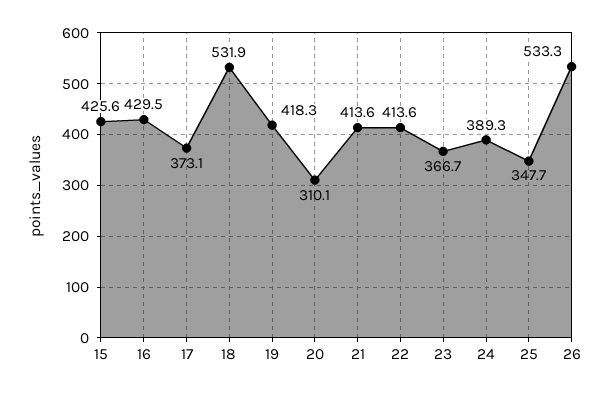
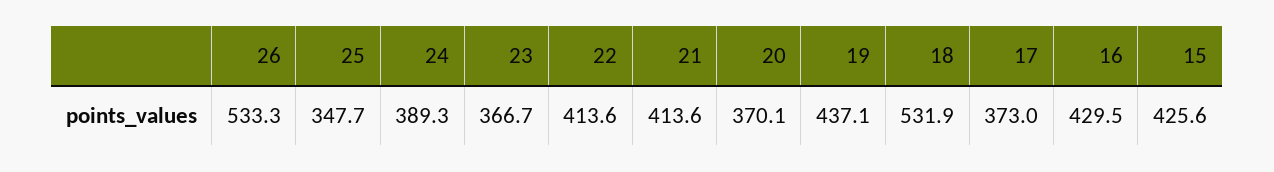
  {
    "15": 425.6,
    "16": 429.5,
-   "17": 373.1,
+   "17": 373,
    "18": 531.9,
-   "19": 418.3,
+   "19": 437.1,
-   "20": 310.1,
+   "20": 370.1,
    "21": 413.6,
    "22": 413.6,
    "23": 366.7,
    "24": 389.3,
    "25": 347.7,
    "26": 533.3
  }

